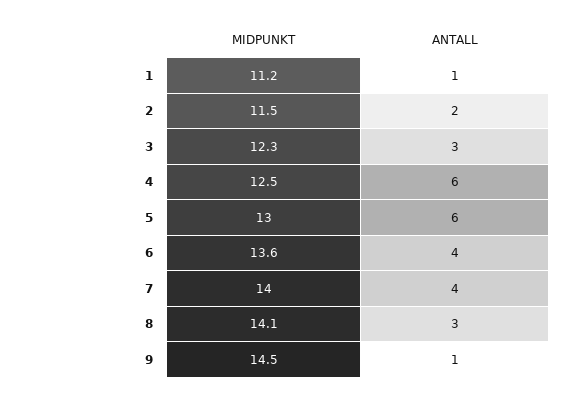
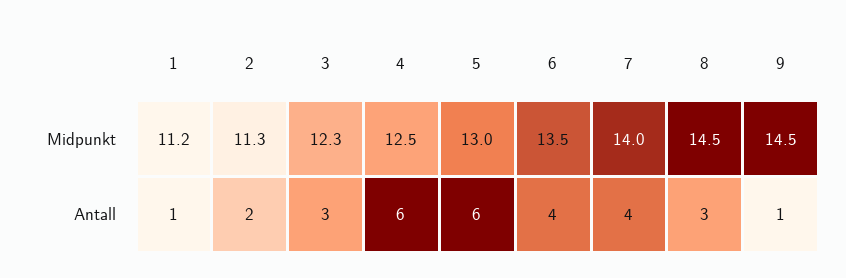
  {
    "MIDPUNKT": {
      "1": 11.2,
-     "2": 11.5,
+     "2": 11.3,
      "3": 12.3,
      "4": 12.5,
      "5": 13,
-     "6": 13.6,
+     "6": 13.5,
      "7": 14,
-     "8": 14.1,
+     "8": 14.5,
      "9": 14.5
    },
    "ANTALL": {
      "1": 1,
      "2": 2,
      "3": 3,
      "4": 6,
      "5": 6,
      "6": 4,
      "7": 4,
      "8": 3,
      "9": 1
    }
  }

